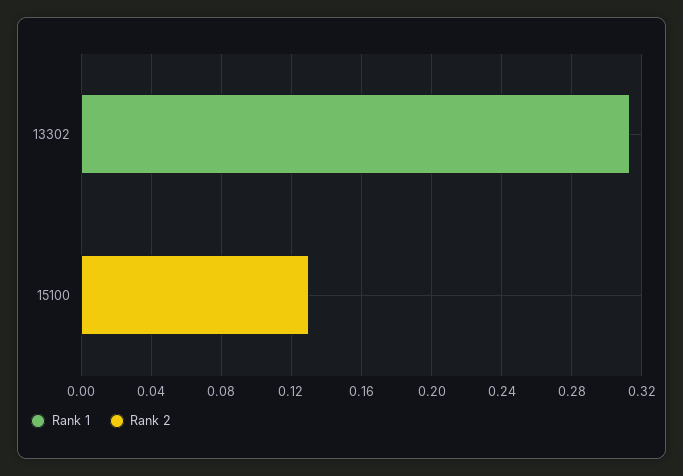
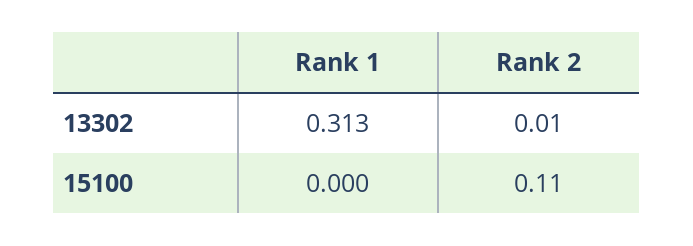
  {
    "Rank 1": {
      "13302": 0.313,
      "15100": 0
    },
    "Rank 2": {
-     "13302": 0,
+     "13302": 0.01,
-     "15100": 0.13
+     "15100": 0.11
    }
  }

